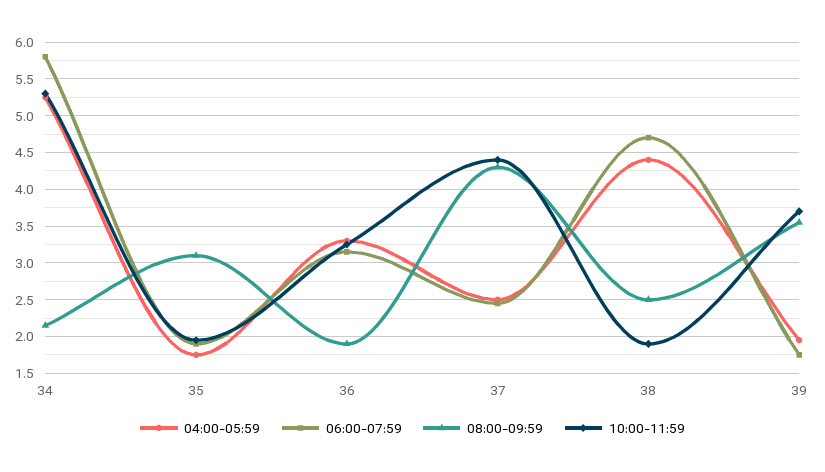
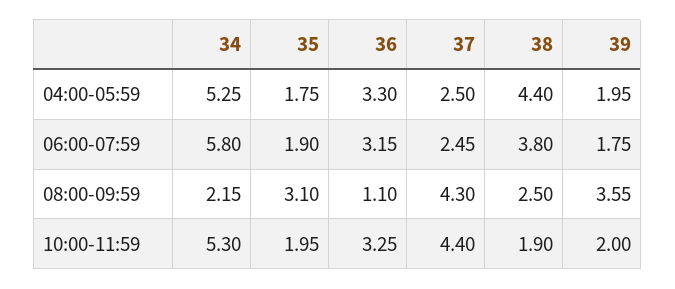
  {
    "04:00-05:59": {
      "34": 5.25,
      "35": 1.75,
      "36": 3.3,
      "37": 2.5,
      "38": 4.4,
      "39": 1.95
    },
    "06:00-07:59": {
      "34": 5.8,
      "35": 1.9,
      "36": 3.15,
      "37": 2.45,
-     "38": 4.7,
+     "38": 3.8,
      "39": 1.75
    },
    "08:00-09:59": {
      "34": 2.15,
      "35": 3.1,
-     "36": 1.9,
+     "36": 1.1,
      "37": 4.3,
      "38": 2.5,
      "39": 3.55
    },
    "10:00-11:59": {
      "34": 5.3,
      "35": 1.95,
      "36": 3.25,
      "37": 4.4,
      "38": 1.9,
-     "39": 3.7
+     "39": 2
    }
  }

